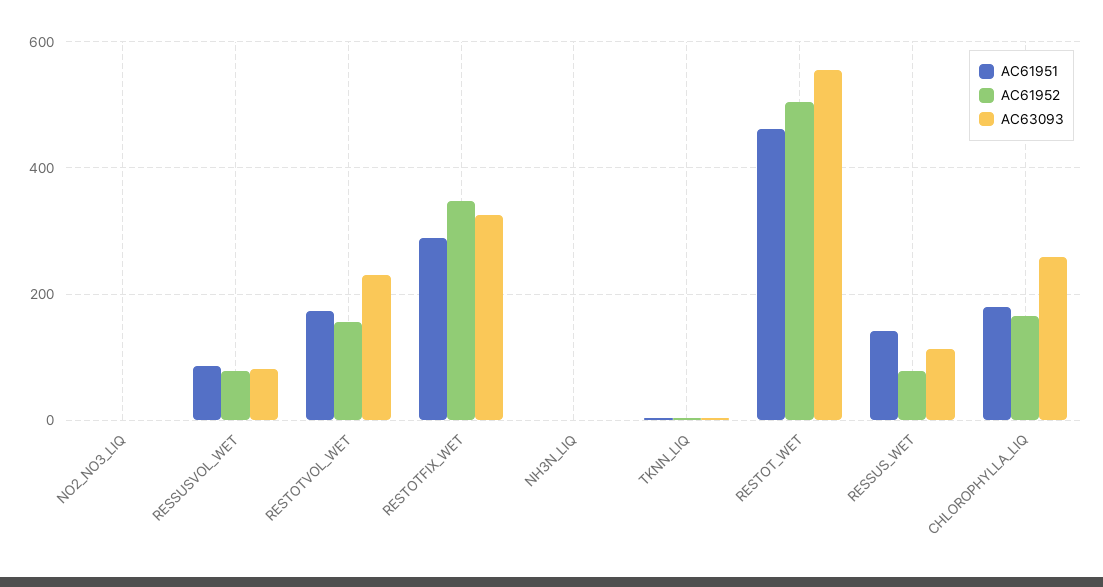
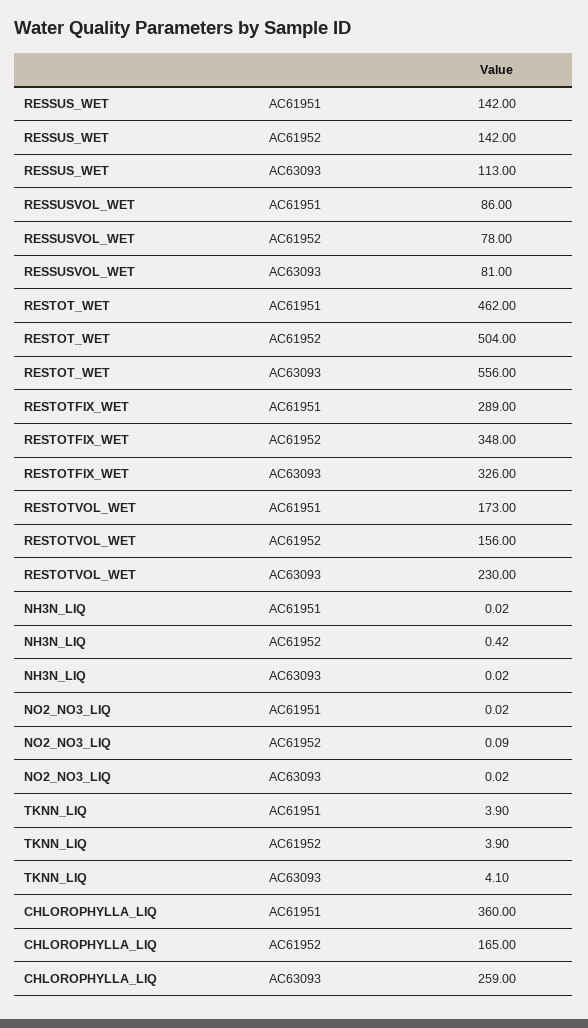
  {
    "AC61951": {
      "NO2_NO3_LIQ": 0.02,
      "RESSUSVOL_WET": 86,
      "RESTOTVOL_WET": 173,
      "RESTOTFIX_WET": 289,
      "NH3N_LIQ": 0.02,
      "TKNN_LIQ": 3.9,
      "RESTOT_WET": 462,
      "RESSUS_WET": 142,
-     "CHLOROPHYLLA_LIQ": 180
+     "CHLOROPHYLLA_LIQ": 360
    },
    "AC61952": {
      "NO2_NO3_LIQ": 0.09,
      "RESSUSVOL_WET": 78,
      "RESTOTVOL_WET": 156,
      "RESTOTFIX_WET": 348,
      "NH3N_LIQ": 0.42,
      "TKNN_LIQ": 3.9,
      "RESTOT_WET": 504,
-     "RESSUS_WET": 80,
+     "RESSUS_WET": 142,
      "CHLOROPHYLLA_LIQ": 165
    },
    "AC63093": {
      "NO2_NO3_LIQ": 0.02,
      "RESSUSVOL_WET": 81,
      "RESTOTVOL_WET": 230,
      "RESTOTFIX_WET": 326,
      "NH3N_LIQ": 0.02,
      "TKNN_LIQ": 4.1,
      "RESTOT_WET": 556,
      "RESSUS_WET": 113,
      "CHLOROPHYLLA_LIQ": 259
    }
  }

